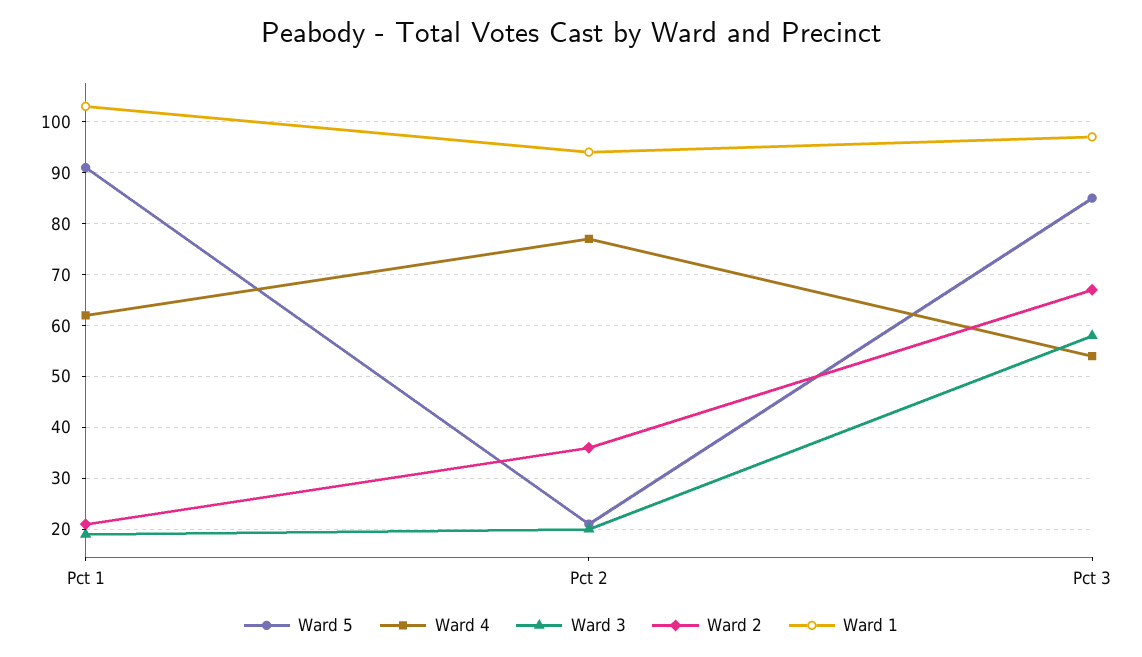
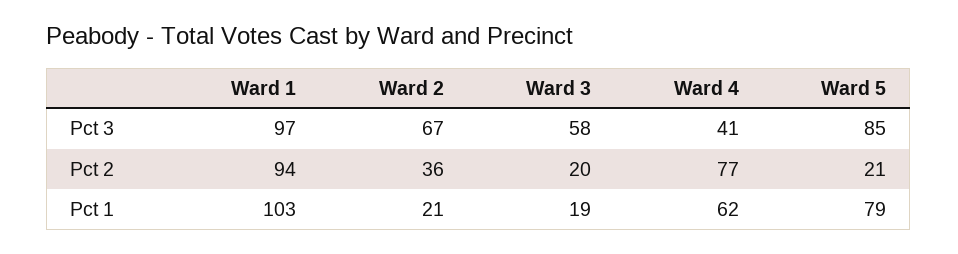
  {
    "Ward 5": {
-     "Pct 1": 90,
+     "Pct 1": 79,
      "Pct 2": 21,
      "Pct 3": 85
    },
    "Ward 4": {
      "Pct 1": 62,
      "Pct 2": 77,
-     "Pct 3": 55
+     "Pct 3": 41
    },
    "Ward 3": {
      "Pct 1": 19,
      "Pct 2": 20,
      "Pct 3": 58
    },
    "Ward 2": {
      "Pct 1": 21,
      "Pct 2": 36,
      "Pct 3": 67
    },
    "Ward 1": {
      "Pct 1": 103,
      "Pct 2": 94,
      "Pct 3": 97
    }
  }

